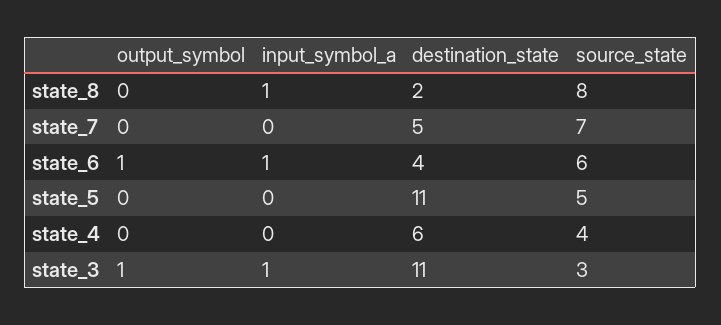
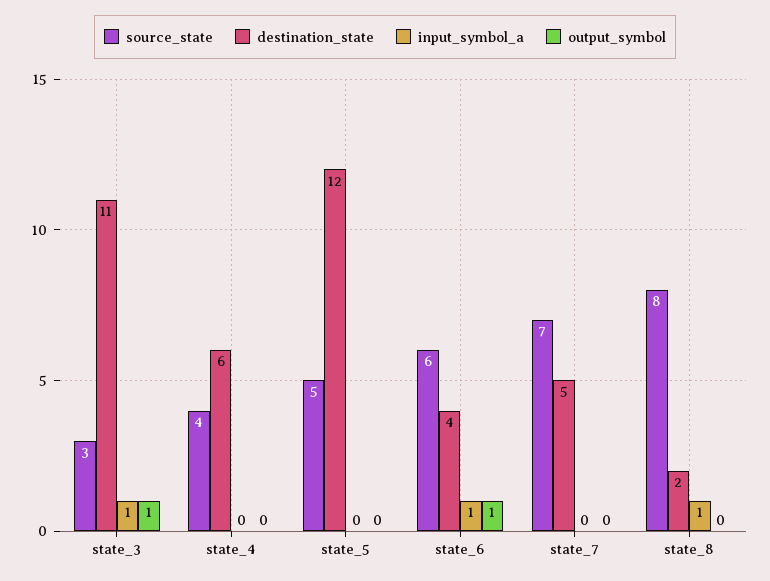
  {
    "output_symbol": {
      "state_8": 0,
      "state_7": 0,
      "state_6": 1,
      "state_5": 0,
      "state_4": 0,
      "state_3": 1
    },
    "input_symbol_a": {
      "state_8": 1,
      "state_7": 0,
      "state_6": 1,
      "state_5": 0,
      "state_4": 0,
      "state_3": 1
    },
    "destination_state": {
      "state_8": 2,
      "state_7": 5,
      "state_6": 4,
-     "state_5": 11,
+     "state_5": 12,
      "state_4": 6,
      "state_3": 11
    },
    "source_state": {
      "state_8": 8,
      "state_7": 7,
      "state_6": 6,
      "state_5": 5,
      "state_4": 4,
      "state_3": 3
    }
  }

